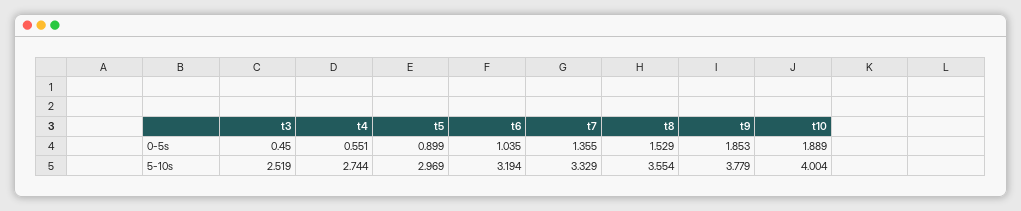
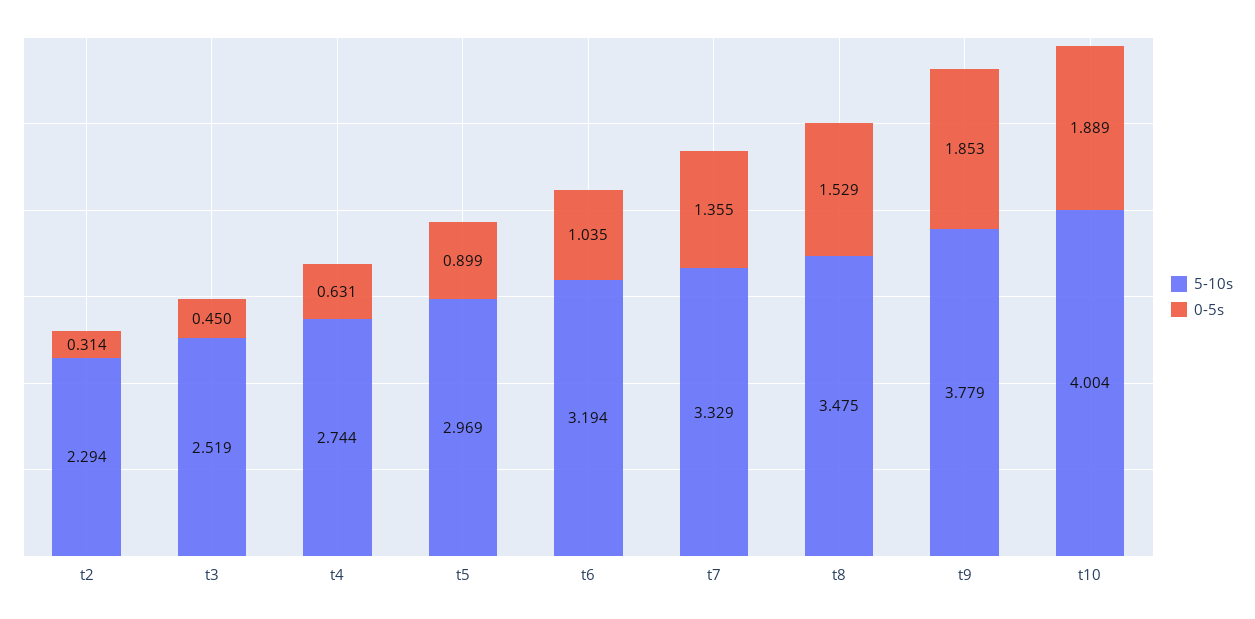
  {
    "0-5s": {
      "t3": 0.45,
-     "t4": 0.551,
+     "t4": 0.631,
      "t5": 0.899,
      "t6": 1.035,
      "t7": 1.355,
      "t8": 1.529,
      "t9": 1.853,
-     "t10": 1.889
+     "t10": 1.889,
+     "t2": 0.314
    },
    "5-10s": {
      "t3": 2.519,
      "t4": 2.744,
      "t5": 2.969,
      "t6": 3.194,
      "t7": 3.329,
-     "t8": 3.554,
+     "t8": 3.475,
      "t9": 3.779,
-     "t10": 4.004
+     "t10": 4.004,
+     "t2": 2.294
    }
  }

